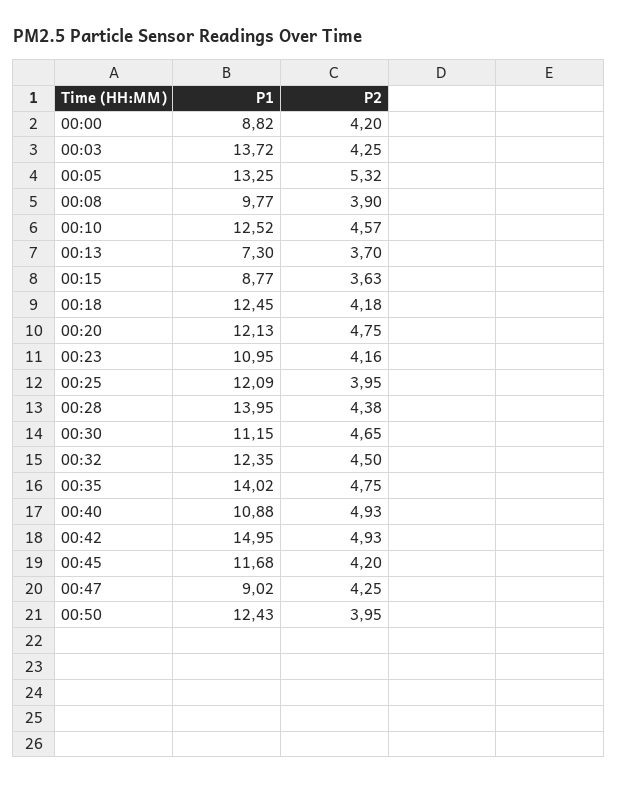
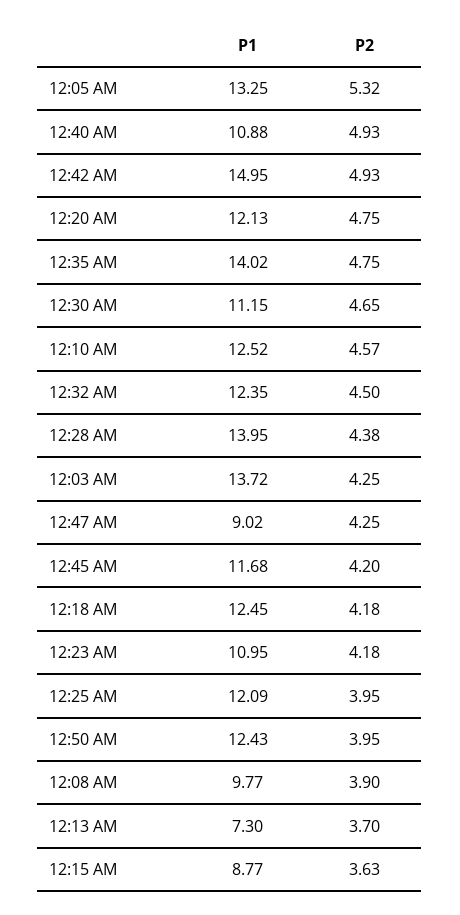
  {
    "P1": {
-     "00:00": 8.82,
      "00:03": 13.72,
      "00:05": 13.25,
      "00:08": 9.77,
      "00:10": 12.52,
      "00:13": 7.3,
      "00:15": 8.77,
      "00:18": 12.45,
      "00:20": 12.13,
      "00:23": 10.95,
      "00:25": 12.09,
      "00:28": 13.95,
      "00:30": 11.15,
      "00:32": 12.35,
      "00:35": 14.02,
      "00:40": 10.88,
      "00:42": 14.95,
      "00:45": 11.68,
      "00:47": 9.02,
      "00:50": 12.43
    },
    "P2": {
-     "00:00": 4.2,
      "00:03": 4.25,
      "00:05": 5.32,
      "00:08": 3.9,
      "00:10": 4.57,
      "00:13": 3.7,
      "00:15": 3.63,
      "00:18": 4.18,
      "00:20": 4.75,
-     "00:23": 4.16,
+     "00:23": 4.18,
      "00:25": 3.95,
      "00:28": 4.38,
      "00:30": 4.65,
      "00:32": 4.5,
      "00:35": 4.75,
      "00:40": 4.93,
      "00:42": 4.93,
      "00:45": 4.2,
      "00:47": 4.25,
      "00:50": 3.95
    }
  }

